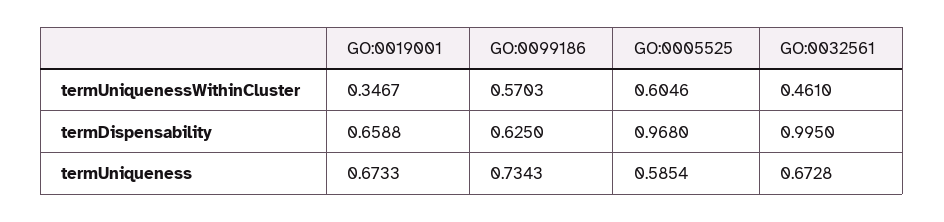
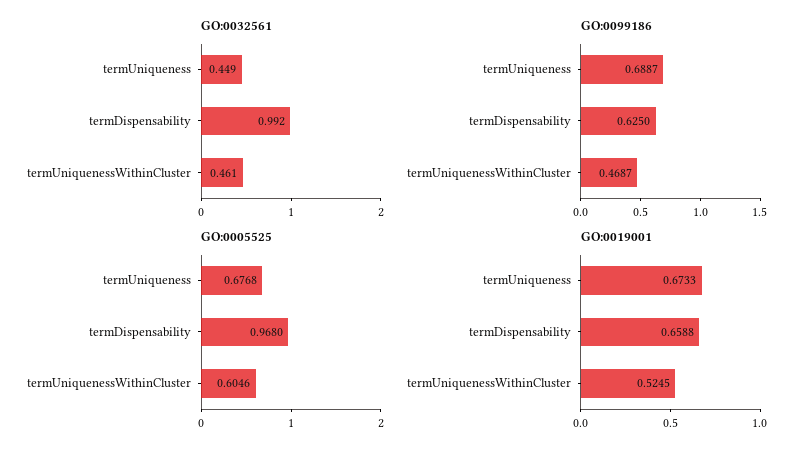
  {
    "GO:0019001": {
-     "termUniquenessWithinCluster": 0.3467,
+     "termUniquenessWithinCluster": 0.5245,
      "termDispensability": 0.6588,
      "termUniqueness": 0.6733
    },
    "GO:0099186": {
-     "termUniquenessWithinCluster": 0.5703,
+     "termUniquenessWithinCluster": 0.4687,
      "termDispensability": 0.625,
-     "termUniqueness": 0.7343
+     "termUniqueness": 0.6887
    },
    "GO:0005525": {
      "termUniquenessWithinCluster": 0.6046,
      "termDispensability": 0.968,
-     "termUniqueness": 0.5854
+     "termUniqueness": 0.6768
    },
    "GO:0032561": {
      "termUniquenessWithinCluster": 0.461,
-     "termDispensability": 0.995,
+     "termDispensability": 0.992,
-     "termUniqueness": 0.6728
+     "termUniqueness": 0.449
    }
  }

